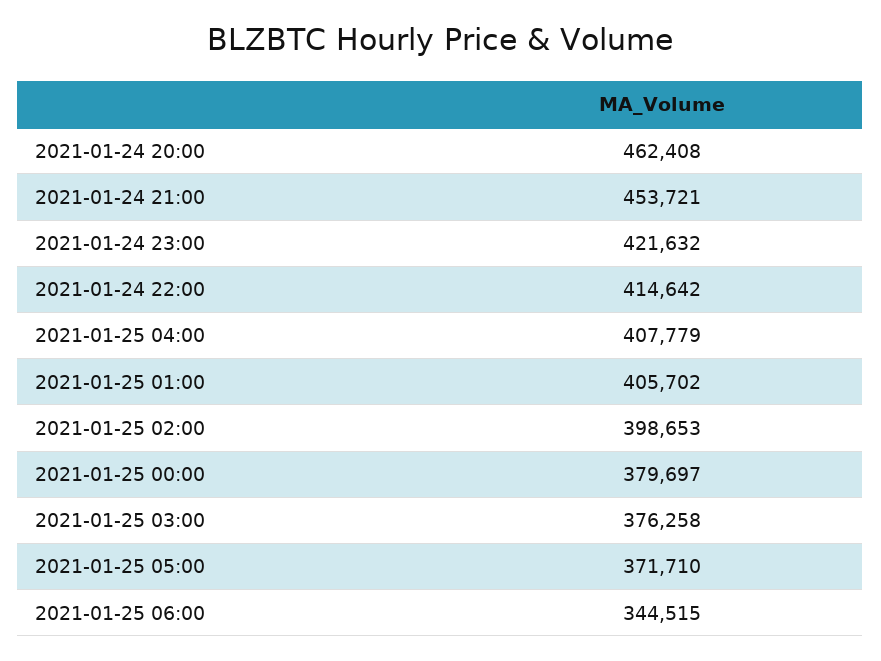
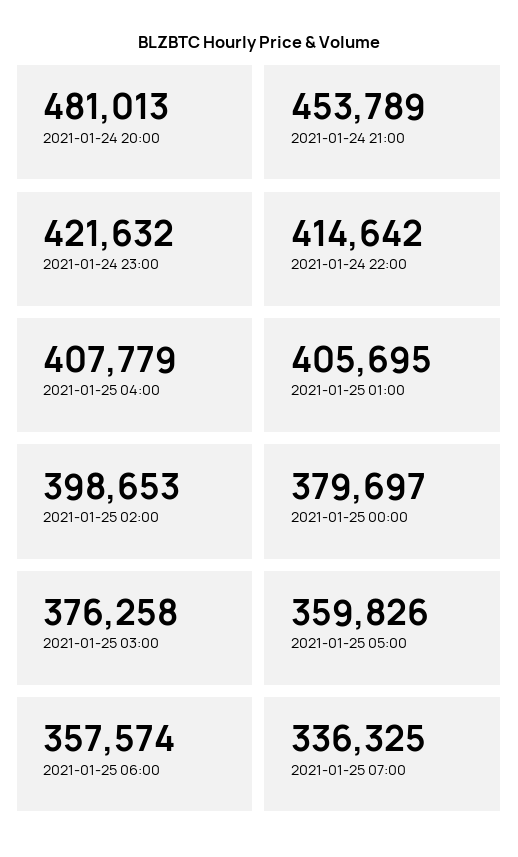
  {
-   "2021-01-24 20:00": 462408,
+   "2021-01-24 20:00": 481013,
-   "2021-01-24 21:00": 453721,
+   "2021-01-24 21:00": 453789,
    "2021-01-24 23:00": 421632,
    "2021-01-24 22:00": 414642,
    "2021-01-25 04:00": 407779,
-   "2021-01-25 01:00": 405702,
+   "2021-01-25 01:00": 405695,
    "2021-01-25 02:00": 398653,
    "2021-01-25 00:00": 379697,
    "2021-01-25 03:00": 376258,
-   "2021-01-25 05:00": 371710,
+   "2021-01-25 05:00": 359826,
-   "2021-01-25 06:00": 344515
+   "2021-01-25 06:00": 357574,
+   "2021-01-25 07:00": 336325
  }

